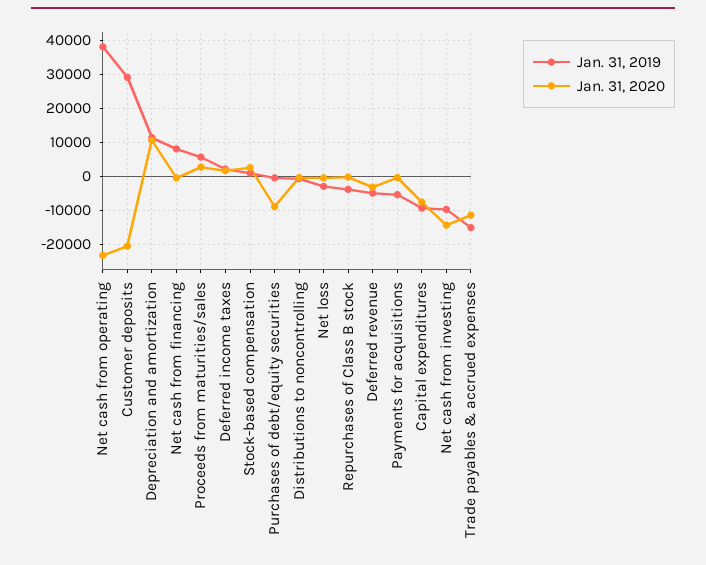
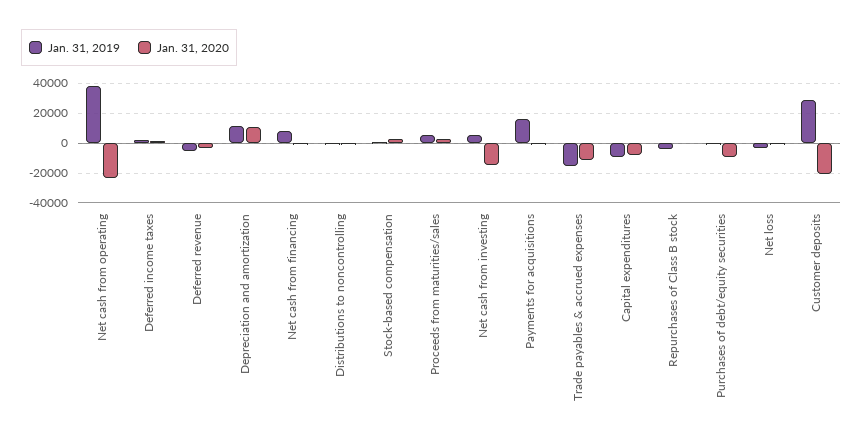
  {
    "Jan. 31, 2019": {
      "Net cash from operating": 38000,
      "Customer deposits": 30000,
      "Depreciation and amortization": 12000,
      "Net cash from financing": 8000,
      "Proceeds from maturities/sales": 6000,
      "Deferred income taxes": 2000,
      "Stock-based compensation": 0,
      "Purchases of debt/equity securities": 0,
      "Distributions to noncontrolling": 0,
      "Net loss": -4000,
      "Repurchases of Class B stock": -4000,
      "Deferred revenue": -4000,
-     "Payments for acquisitions": -6000,
+     "Payments for acquisitions": 15000,
      "Capital expenditures": -10000,
-     "Net cash from investing": -10000,
+     "Net cash from investing": 5000,
      "Trade payables & accrued expenses": -16000
    },
    "Jan. 31, 2020": {
      "Net cash from operating": -24000,
      "Customer deposits": -20000,
      "Depreciation and amortization": 10000,
      "Net cash from financing": 0,
      "Proceeds from maturities/sales": 2000,
      "Deferred income taxes": 2000,
      "Stock-based compensation": 2000,
      "Purchases of debt/equity securities": -8000,
      "Distributions to noncontrolling": 0,
      "Net loss": 0,
      "Repurchases of Class B stock": 0,
      "Deferred revenue": -4000,
      "Payments for acquisitions": 0,
      "Capital expenditures": -8000,
      "Net cash from investing": -14000,
      "Trade payables & accrued expenses": -12000
    }
  }

